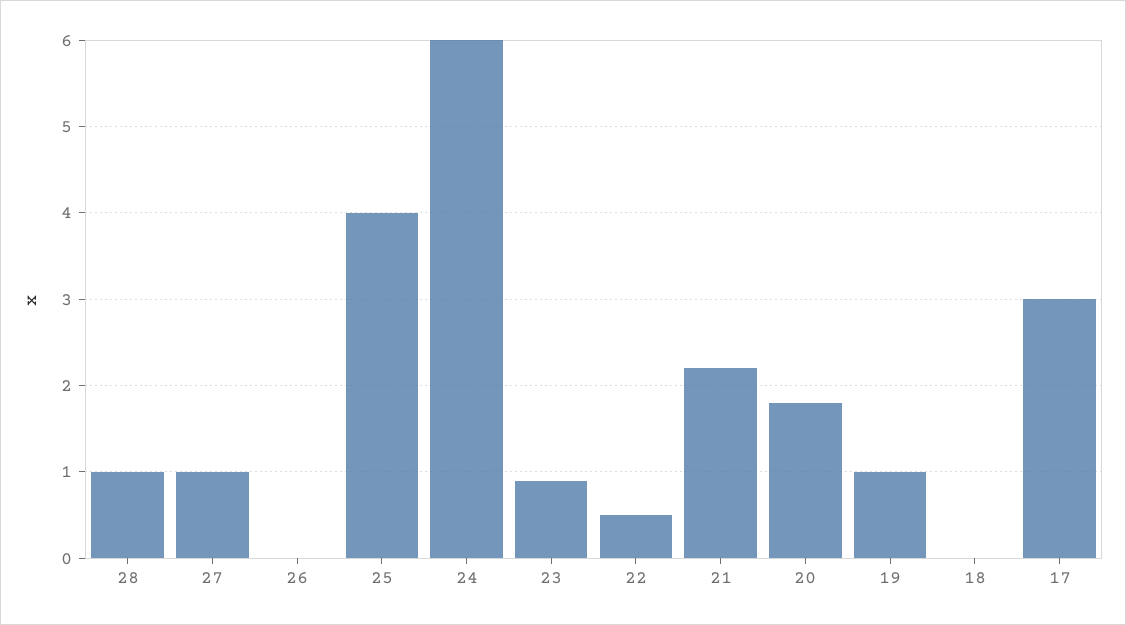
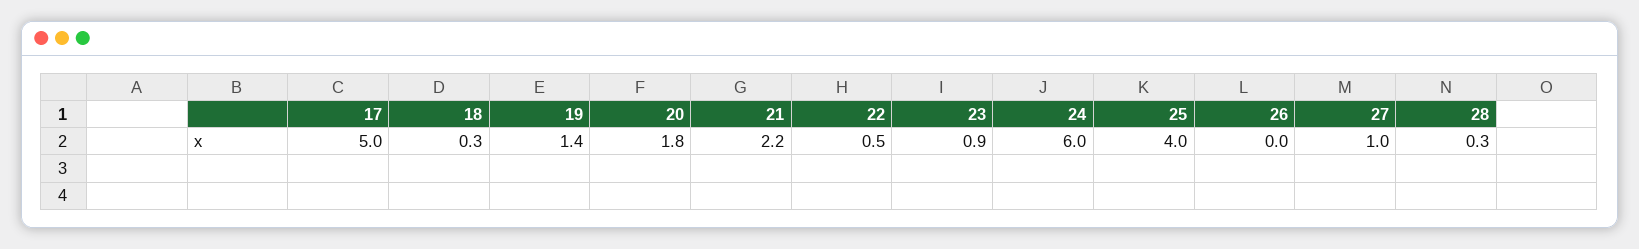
  {
-   "28": 1,
+   "28": 0.3,
    "27": 1,
    "26": 0,
    "25": 4,
    "24": 6,
    "23": 0.9,
    "22": 0.5,
    "21": 2.2,
    "20": 1.8,
-   "19": 1,
+   "19": 1.4,
-   "18": 0,
+   "18": 0.3,
-   "17": 3
+   "17": 5
  }

